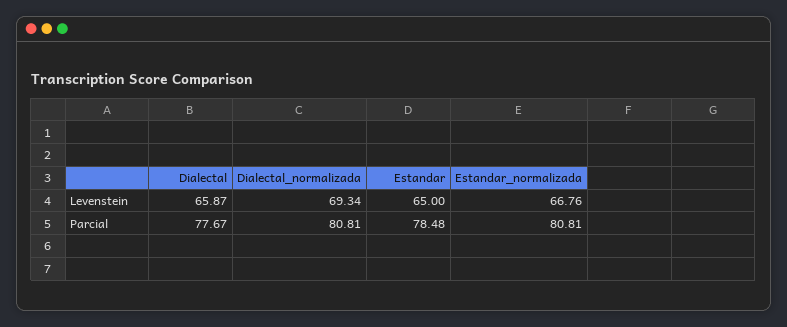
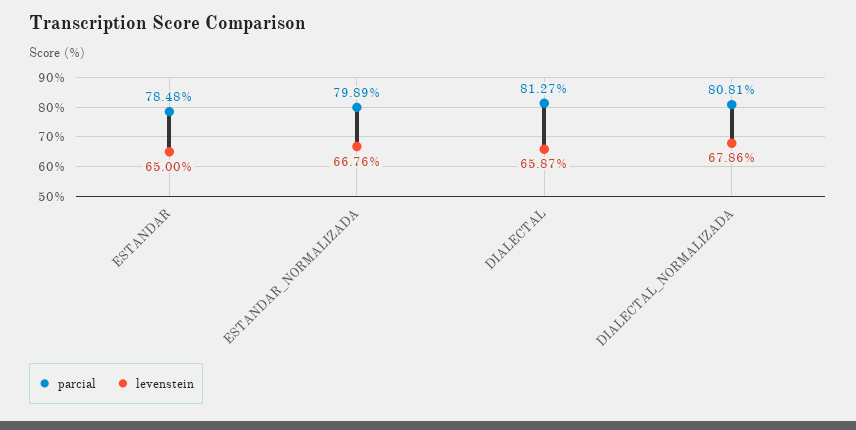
  {
    "Levenstein": {
      "Dialectal": 65.87,
-     "Dialectal_normalizada": 69.34,
+     "Dialectal_normalizada": 67.86,
      "Estandar": 65,
      "Estandar_normalizada": 66.76
    },
    "Parcial": {
-     "Dialectal": 77.67,
+     "Dialectal": 81.27,
      "Dialectal_normalizada": 80.81,
      "Estandar": 78.48,
-     "Estandar_normalizada": 80.81
+     "Estandar_normalizada": 79.89
    }
  }

